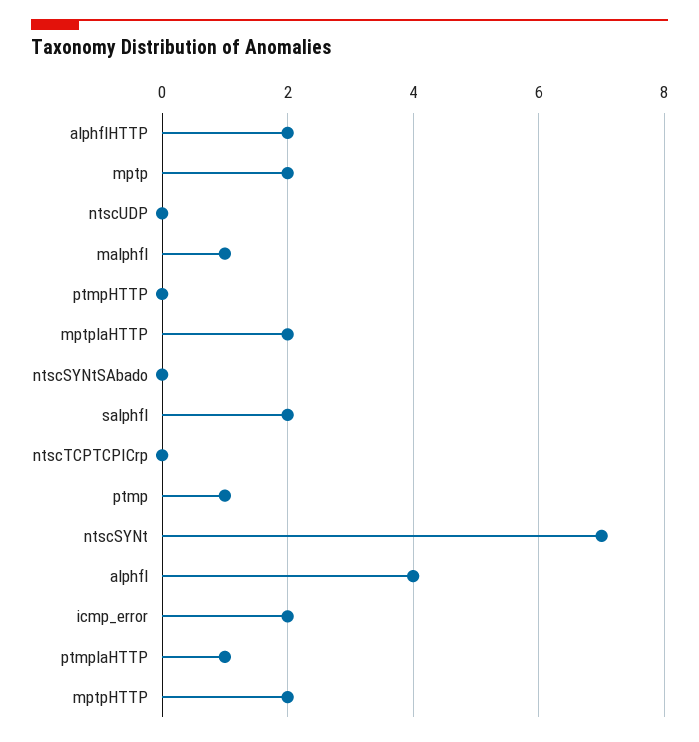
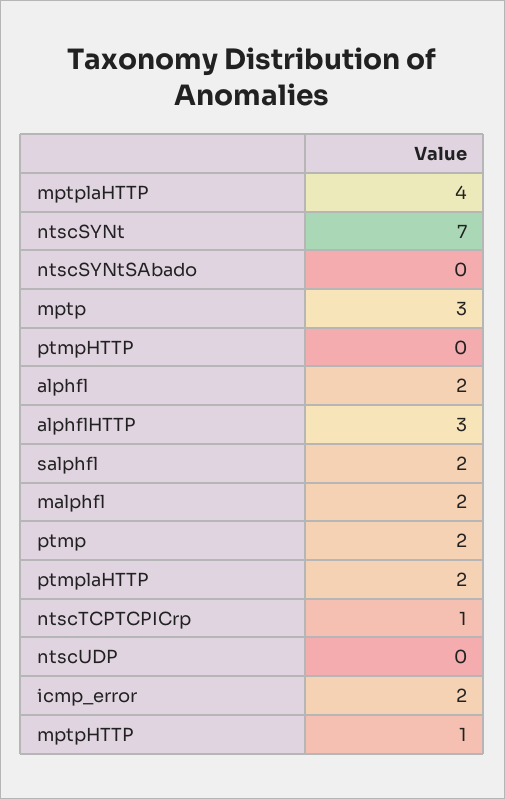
  {
-   "alphflHTTP": 2,
+   "alphflHTTP": 3,
-   "mptp": 2,
+   "mptp": 3,
    "ntscUDP": 0,
-   "malphfl": 1,
+   "malphfl": 2,
    "ptmpHTTP": 0,
-   "mptplaHTTP": 2,
+   "mptplaHTTP": 4,
    "ntscSYNtSAbado": 0,
    "salphfl": 2,
-   "ntscTCPTCPICrp": 0,
+   "ntscTCPTCPICrp": 1,
-   "ptmp": 1,
+   "ptmp": 2,
    "ntscSYNt": 7,
-   "alphfl": 4,
+   "alphfl": 2,
    "icmp_error": 2,
-   "ptmplaHTTP": 1,
+   "ptmplaHTTP": 2,
-   "mptpHTTP": 2
+   "mptpHTTP": 1
  }

